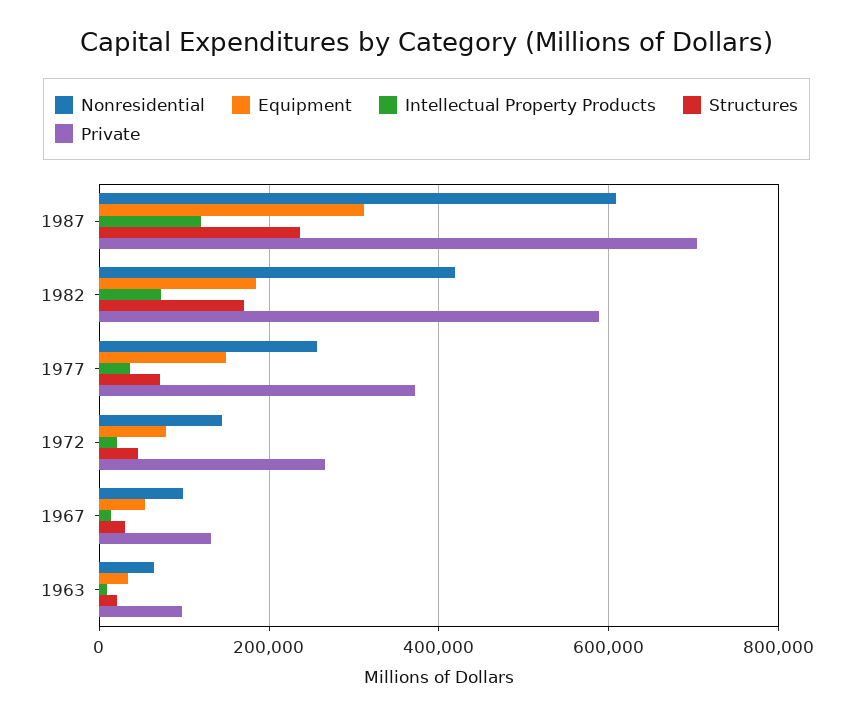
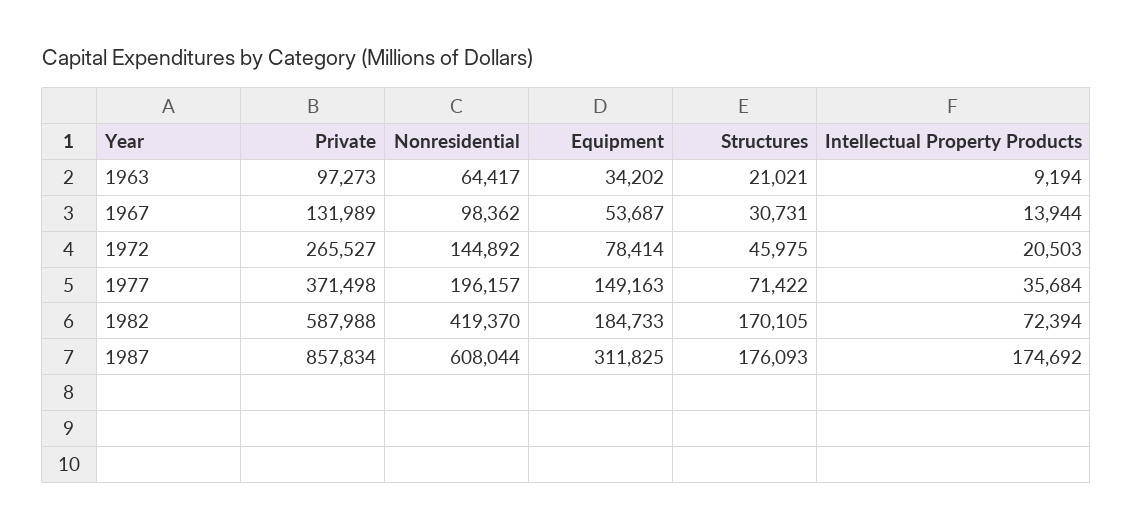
  {
    "Nonresidential": {
      "1987": 608044,
      "1982": 419370,
-     "1977": 260000,
+     "1977": 196157,
      "1972": 144892,
      "1967": 98362,
      "1963": 64417
    },
    "Equipment": {
      "1987": 311825,
      "1982": 184733,
      "1977": 149163,
      "1972": 78414,
      "1967": 53687,
      "1963": 34202
    },
    "Intellectual Property Products": {
-     "1987": 120000,
+     "1987": 174692,
      "1982": 72394,
      "1977": 35684,
      "1972": 20503,
      "1967": 13944,
      "1963": 9194
    },
    "Structures": {
-     "1987": 240000,
+     "1987": 176093,
      "1982": 170105,
      "1977": 71422,
      "1972": 45975,
      "1967": 30731,
      "1963": 21021
    },
    "Private": {
-     "1987": 700000,
+     "1987": 857834,
      "1982": 587988,
      "1977": 371498,
      "1972": 265527,
      "1967": 131989,
      "1963": 97273
    }
  }

